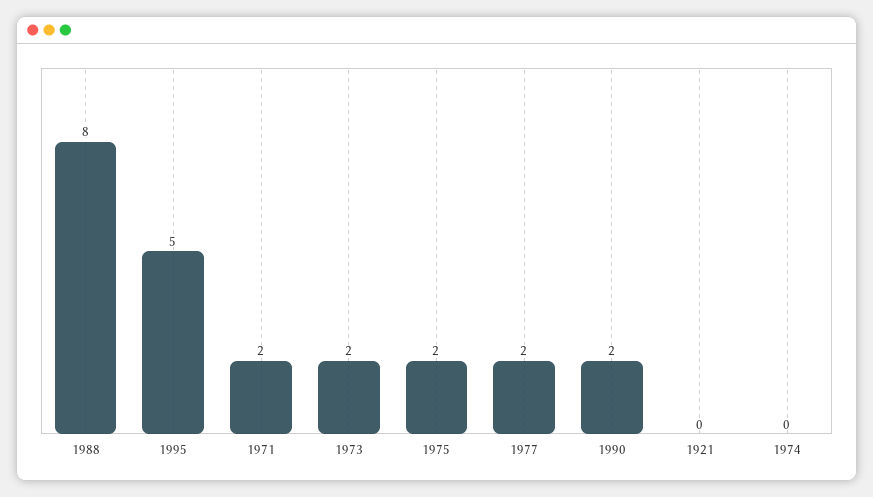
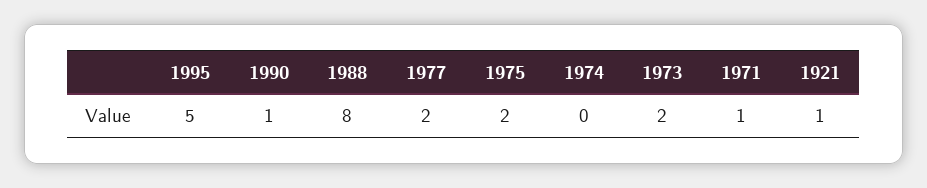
  {
    "1988": 8,
    "1995": 5,
-   "1971": 2,
+   "1971": 1,
    "1973": 2,
    "1975": 2,
    "1977": 2,
-   "1990": 2,
+   "1990": 1,
-   "1921": 0,
+   "1921": 1,
    "1974": 0
  }

